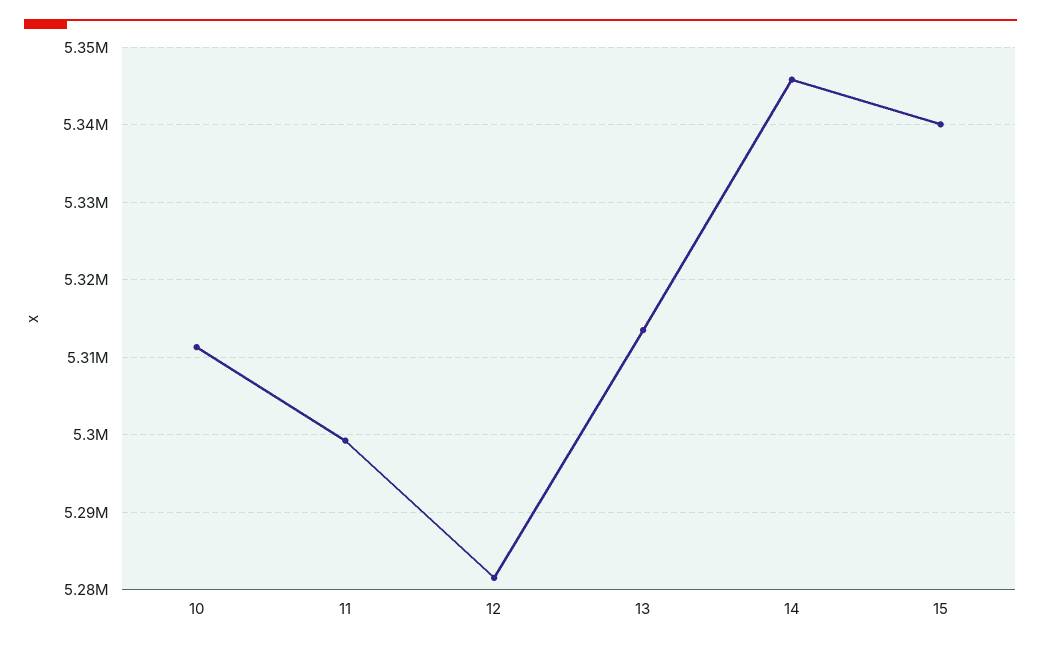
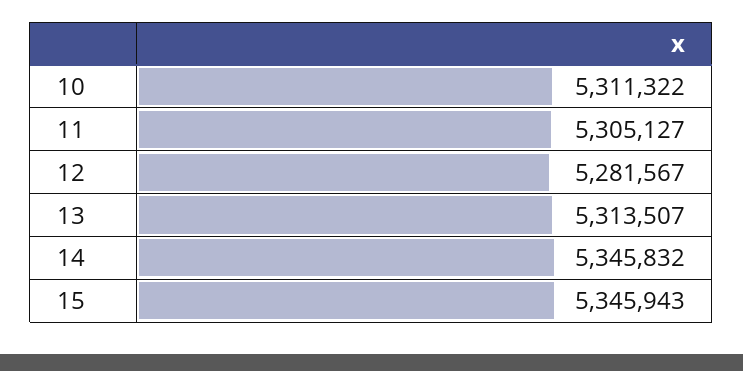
  {
    "10": 5311322,
-   "11": 5299000,
+   "11": 5305127,
    "12": 5281567,
    "13": 5313507,
    "14": 5345832,
-   "15": 5340000
+   "15": 5345943
  }

